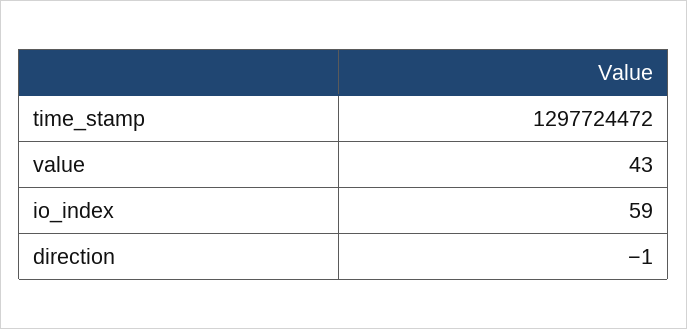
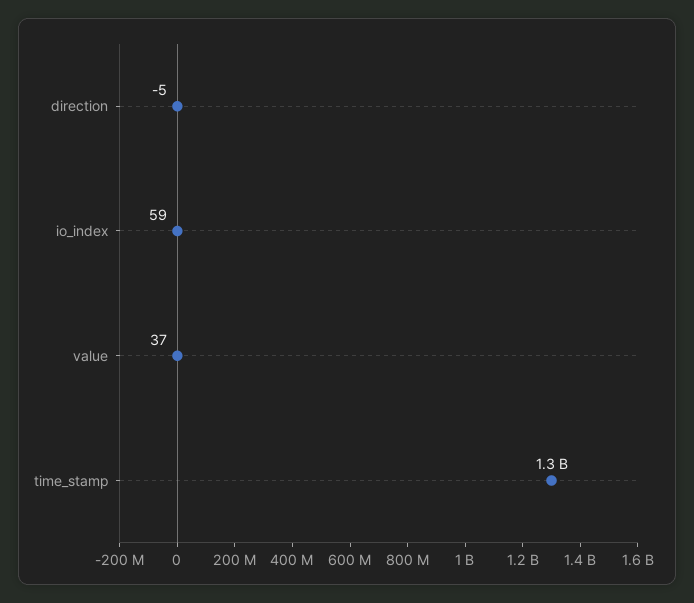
  {
    "time_stamp": 1297724472,
-   "value": 43,
+   "value": 37,
    "io_index": 59,
-   "direction": -1
+   "direction": -5
  }

